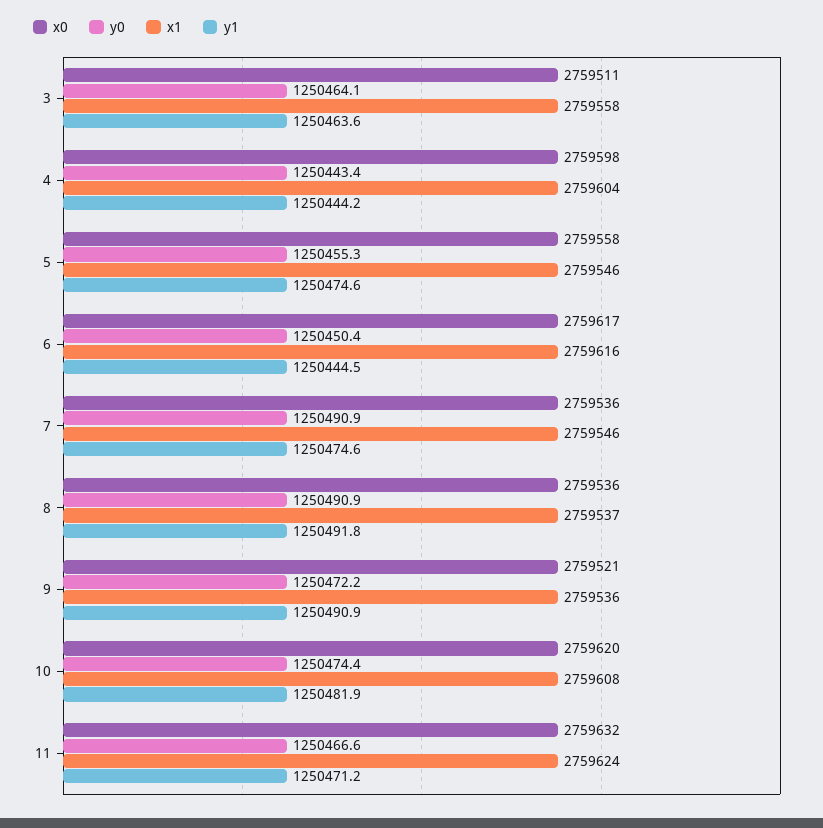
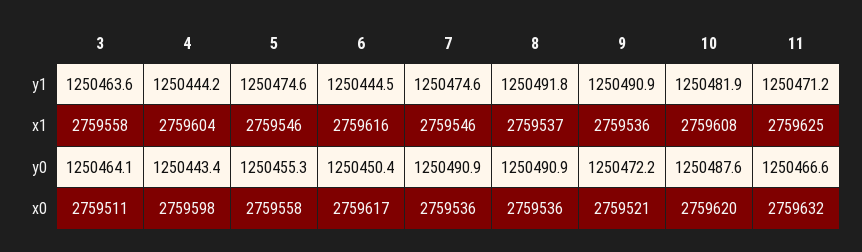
  {
    "x0": {
      "3": 2759511,
      "4": 2759598,
      "5": 2759558,
      "6": 2759617,
      "7": 2759536,
      "8": 2759536,
      "9": 2759521,
      "10": 2759620,
      "11": 2759632
    },
    "y0": {
      "3": 1250464.1,
      "4": 1250443.4,
      "5": 1250455.3,
      "6": 1250450.4,
      "7": 1250490.9,
      "8": 1250490.9,
      "9": 1250472.2,
-     "10": 1250474.4,
+     "10": 1250487.6,
      "11": 1250466.6
    },
    "x1": {
      "3": 2759558,
      "4": 2759604,
      "5": 2759546,
      "6": 2759616,
      "7": 2759546,
      "8": 2759537,
      "9": 2759536,
      "10": 2759608,
-     "11": 2759624
+     "11": 2759625
    },
    "y1": {
      "3": 1250463.6,
      "4": 1250444.2,
      "5": 1250474.6,
      "6": 1250444.5,
      "7": 1250474.6,
      "8": 1250491.8,
      "9": 1250490.9,
      "10": 1250481.9,
      "11": 1250471.2
    }
  }

